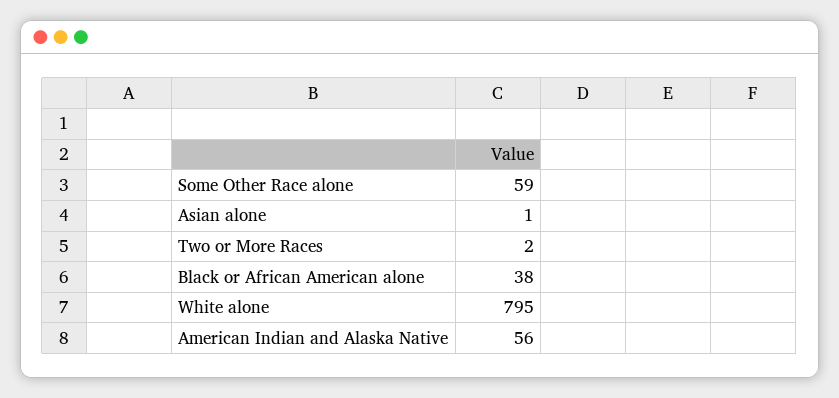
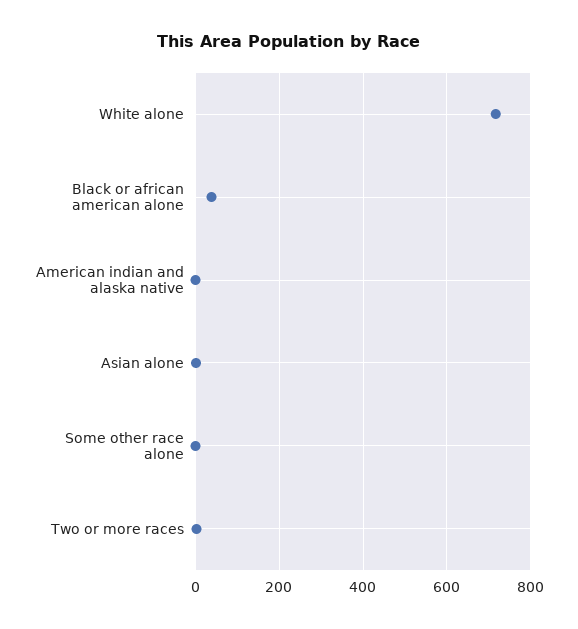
  {
-   "Some Other Race alone": 59,
+   "Some Other Race alone": 0,
    "Asian alone": 1,
    "Two or More Races": 2,
    "Black or African American alone": 38,
-   "White alone": 795,
+   "White alone": 720,
-   "American Indian and Alaska Native": 56
+   "American Indian and Alaska Native": 0
  }

